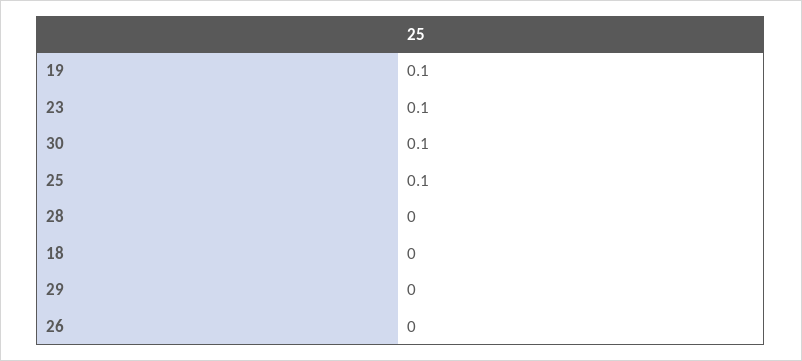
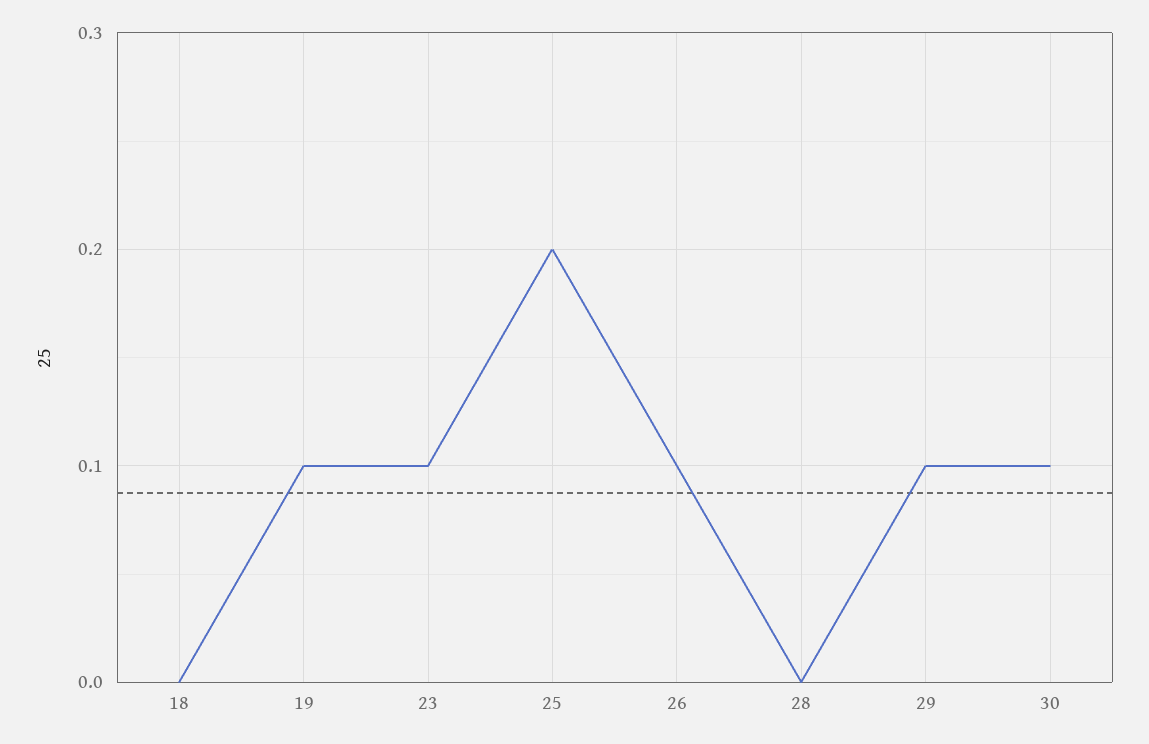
  {
    "19": 0.1,
    "23": 0.1,
    "30": 0.1,
-   "25": 0.1,
+   "25": 0.2,
    "28": 0,
    "18": 0,
-   "29": 0,
+   "29": 0.1,
-   "26": 0
+   "26": 0.1
  }

